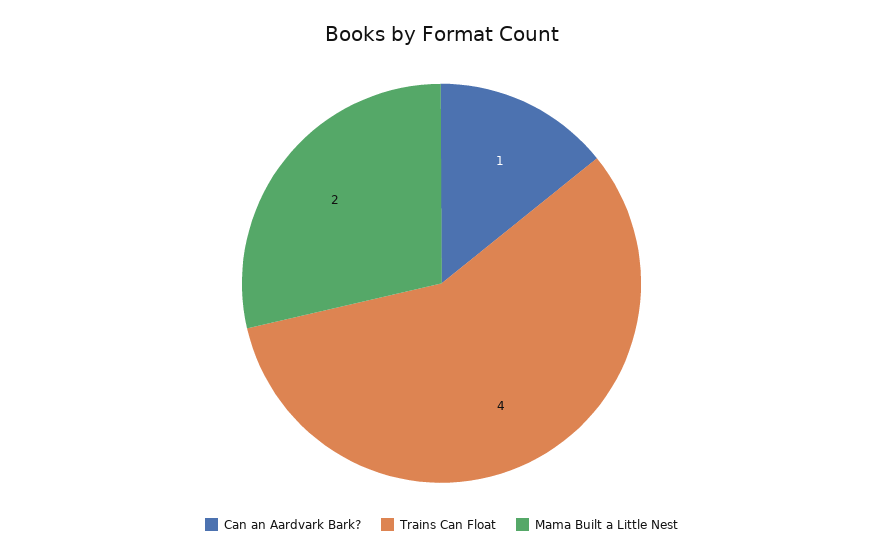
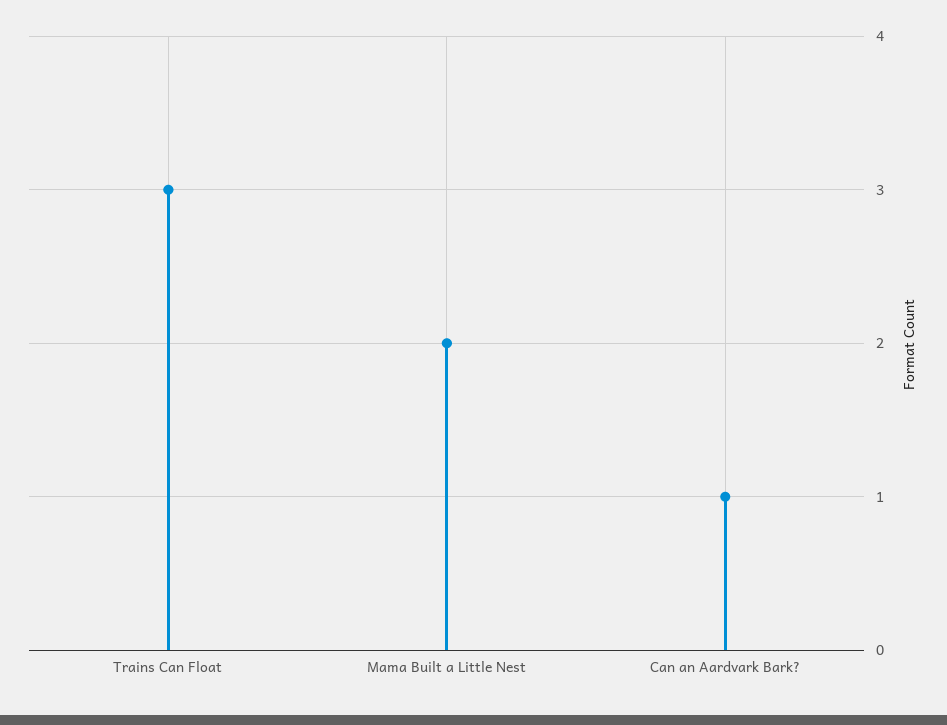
  {
    "Can an Aardvark Bark?": 1,
-   "Trains Can Float": 4,
+   "Trains Can Float": 3,
    "Mama Built a Little Nest": 2
  }

